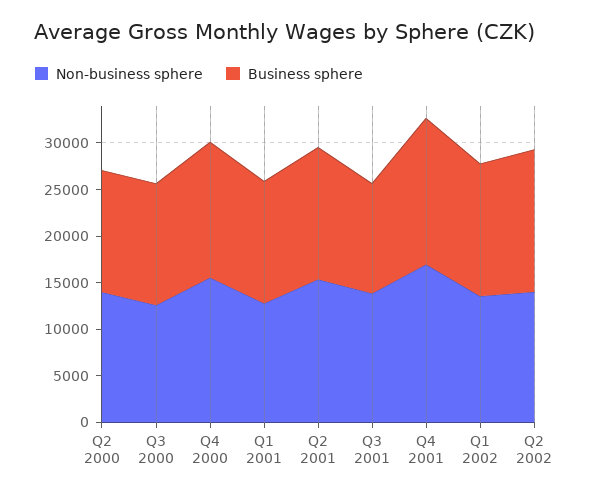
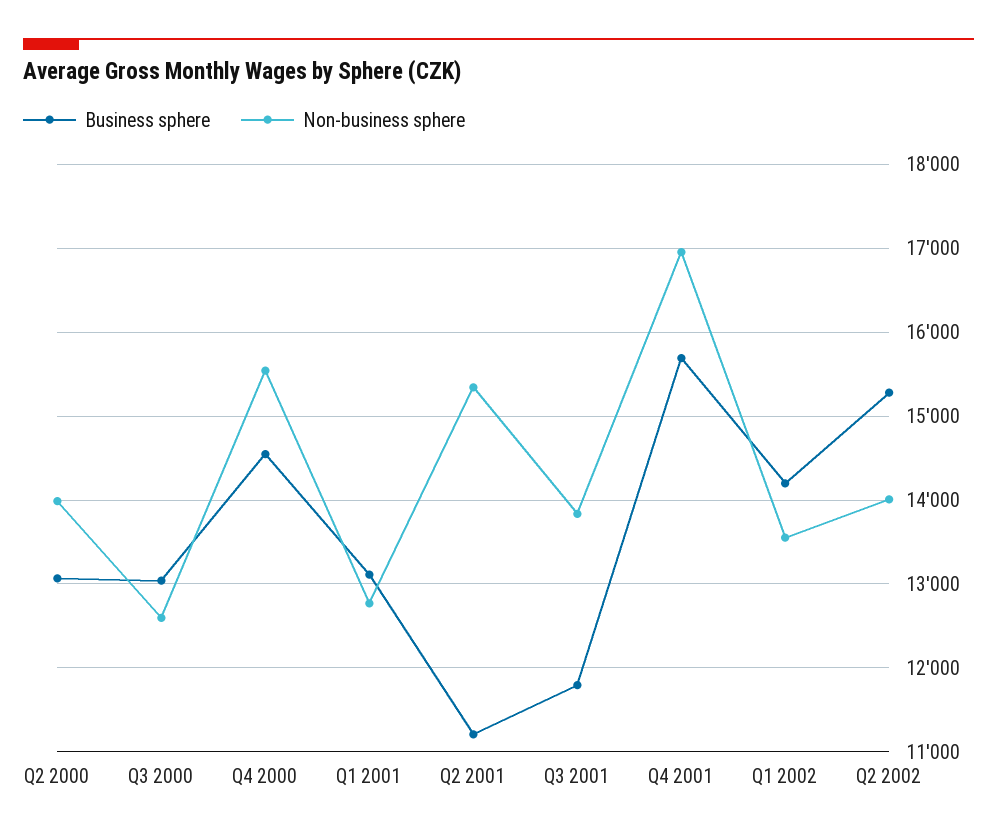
  {
    "Non-business sphere": {
      "Q2 2000": 14000,
      "Q3 2000": 12600,
      "Q4 2000": 15500,
      "Q1 2001": 12800,
      "Q2 2001": 15300,
      "Q3 2001": 13800,
      "Q4 2001": 17000,
      "Q1 2002": 13600,
      "Q2 2002": 14000
    },
    "Business sphere": {
      "Q2 2000": 13100,
      "Q3 2000": 13000,
      "Q4 2000": 14500,
      "Q1 2001": 13100,
-     "Q2 2001": 14000,
+     "Q2 2001": 11200,
      "Q3 2001": 11800,
      "Q4 2001": 15700,
      "Q1 2002": 14200,
      "Q2 2002": 15300
    }
  }

